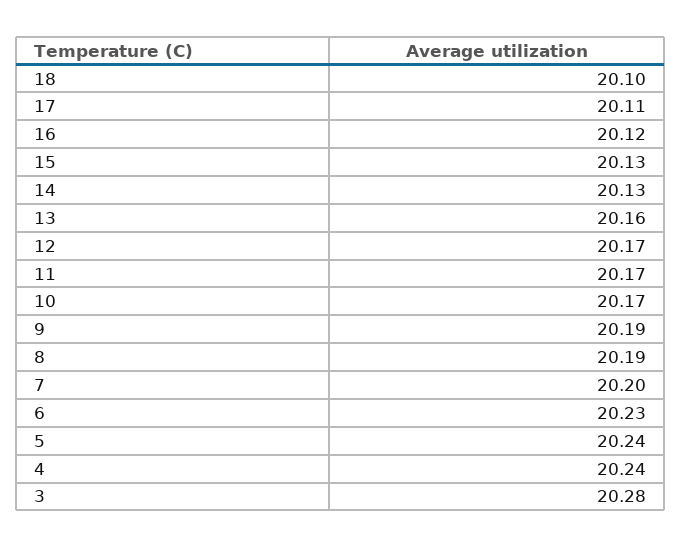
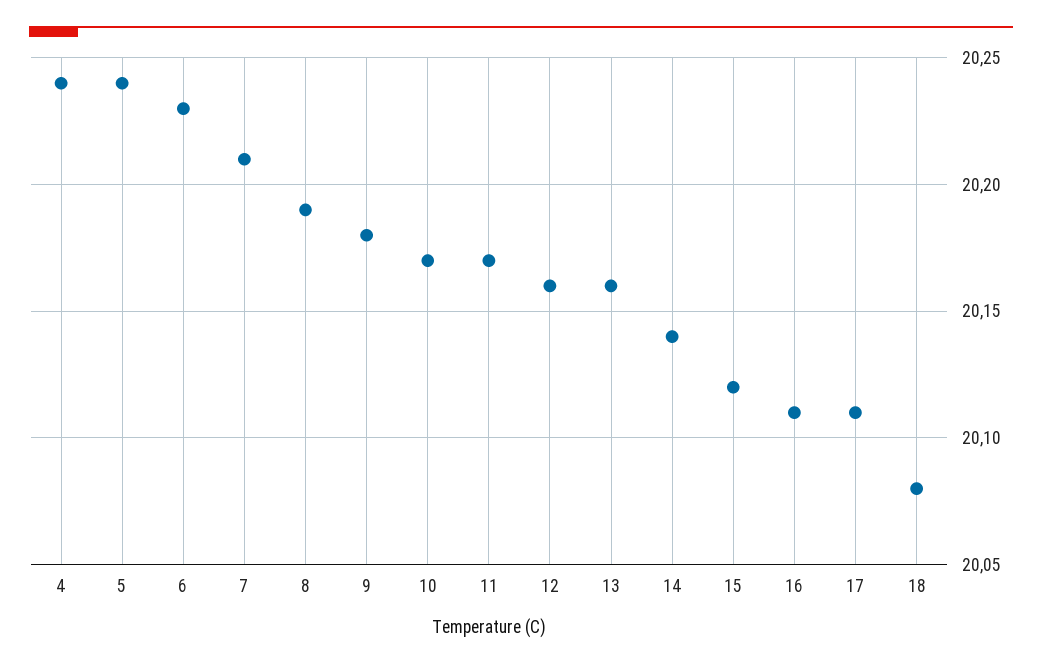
  {
-   "18": 20.1,
+   "18": 20.08,
    "17": 20.11,
-   "16": 20.12,
+   "16": 20.11,
-   "15": 20.13,
+   "15": 20.12,
-   "14": 20.13,
+   "14": 20.14,
    "13": 20.16,
-   "12": 20.17,
+   "12": 20.16,
    "11": 20.17,
    "10": 20.17,
-   "9": 20.19,
+   "9": 20.18,
    "8": 20.19,
-   "7": 20.2,
+   "7": 20.21,
    "6": 20.23,
    "5": 20.24,
-   "4": 20.24,
+   "4": 20.24
-   "3": 20.28
  }

